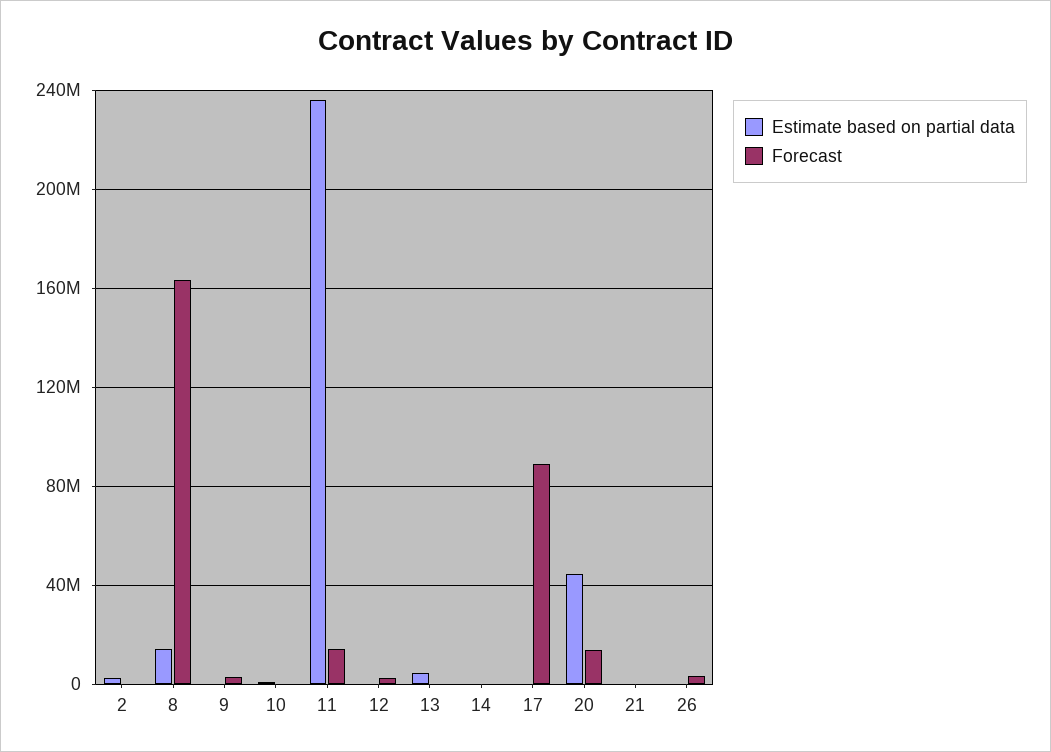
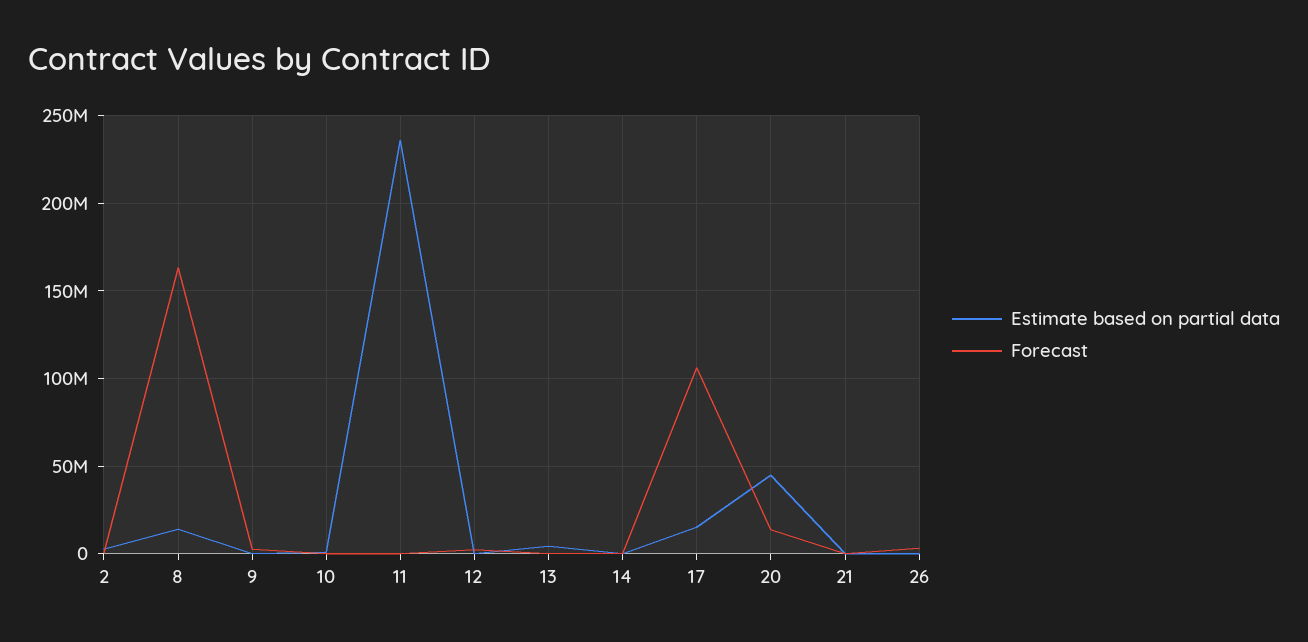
  {
    "Estimate based on partial data": {
      "2": 5000000,
      "8": 15000000,
      "9": 0,
      "10": 0,
      "11": 235000000,
      "12": 0,
      "13": 5000000,
      "14": 0,
-     "17": 0,
+     "17": 15000000,
      "20": 45000000,
      "21": 0,
      "26": 0
    },
    "Forecast": {
      "2": 0,
      "8": 165000000,
      "9": 5000000,
      "10": 0,
-     "11": 15000000,
+     "11": 0,
      "12": 0,
      "13": 0,
      "14": 0,
-     "17": 90000000,
+     "17": 105000000,
      "20": 15000000,
      "21": 0,
      "26": 5000000
    }
  }

